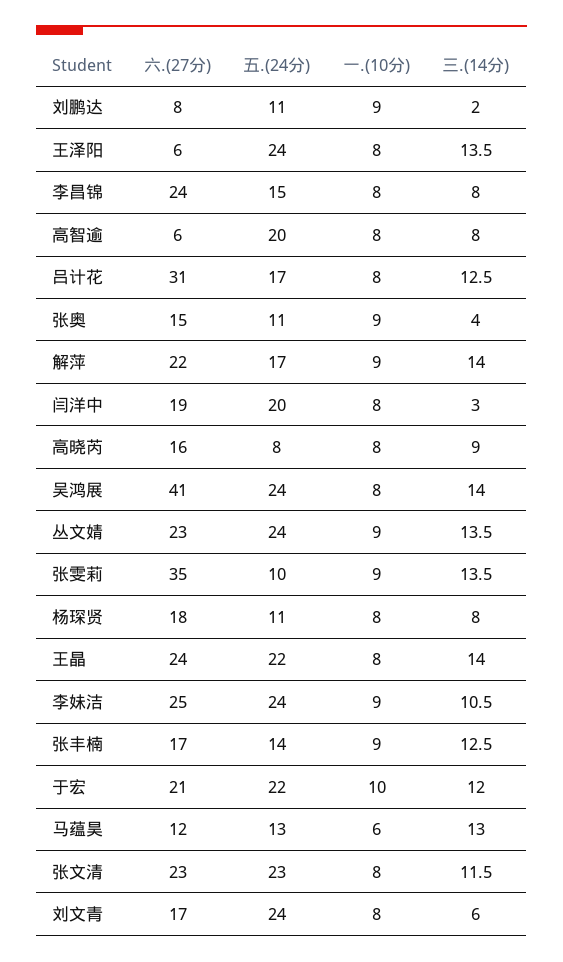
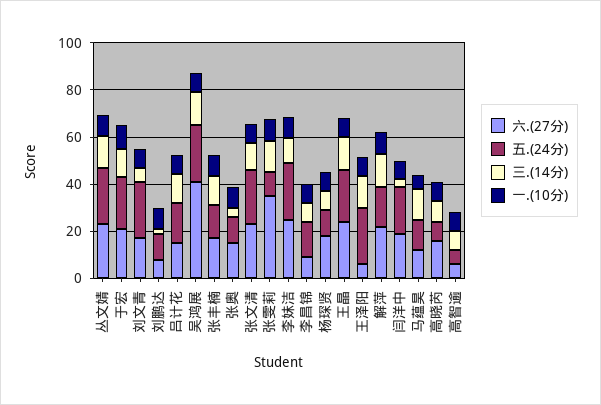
  {
    "六.(27分)": {
      "刘鹏达": 8,
      "王泽阳": 6,
-     "李昌锦": 24,
+     "李昌锦": 10,
      "高智逾": 6,
-     "吕计花": 31,
+     "吕计花": 15,
      "张奥": 15,
      "解萍": 22,
      "闫洋中": 19,
      "高晓芮": 16,
      "吴鸿展": 41,
      "丛文婧": 23,
      "张雯莉": 35,
      "杨琛贤": 18,
      "王晶": 24,
      "李妹洁": 25,
      "张丰楠": 17,
      "于宏": 21,
      "马蕴昊": 12,
      "张文清": 23,
      "刘文青": 17
    },
    "五.(24分)": {
      "刘鹏达": 11,
      "王泽阳": 24,
      "李昌锦": 15,
-     "高智逾": 20,
+     "高智逾": 5,
      "吕计花": 17,
      "张奥": 11,
      "解萍": 17,
      "闫洋中": 20,
      "高晓芮": 8,
      "吴鸿展": 24,
      "丛文婧": 24,
      "张雯莉": 10,
      "杨琛贤": 11,
      "王晶": 22,
      "李妹洁": 24,
      "张丰楠": 14,
      "于宏": 22,
      "马蕴昊": 13,
      "张文清": 23,
      "刘文青": 24
    },
    "一.(10分)": {
      "刘鹏达": 9,
      "王泽阳": 8,
      "李昌锦": 8,
      "高智逾": 8,
      "吕计花": 8,
      "张奥": 9,
      "解萍": 9,
      "闫洋中": 8,
      "高晓芮": 8,
      "吴鸿展": 8,
      "丛文婧": 9,
      "张雯莉": 9,
      "杨琛贤": 8,
      "王晶": 8,
      "李妹洁": 9,
      "张丰楠": 9,
      "于宏": 10,
      "马蕴昊": 6,
      "张文清": 8,
      "刘文青": 8
    },
    "三.(14分)": {
      "刘鹏达": 2,
      "王泽阳": 13.5,
      "李昌锦": 8,
      "高智逾": 8,
      "吕计花": 12.5,
      "张奥": 4,
      "解萍": 14,
      "闫洋中": 3,
      "高晓芮": 9,
      "吴鸿展": 14,
      "丛文婧": 13.5,
      "张雯莉": 13.5,
      "杨琛贤": 8,
      "王晶": 14,
      "李妹洁": 10.5,
      "张丰楠": 12.5,
      "于宏": 12,
      "马蕴昊": 13,
      "张文清": 11.5,
      "刘文青": 6
    }
  }

